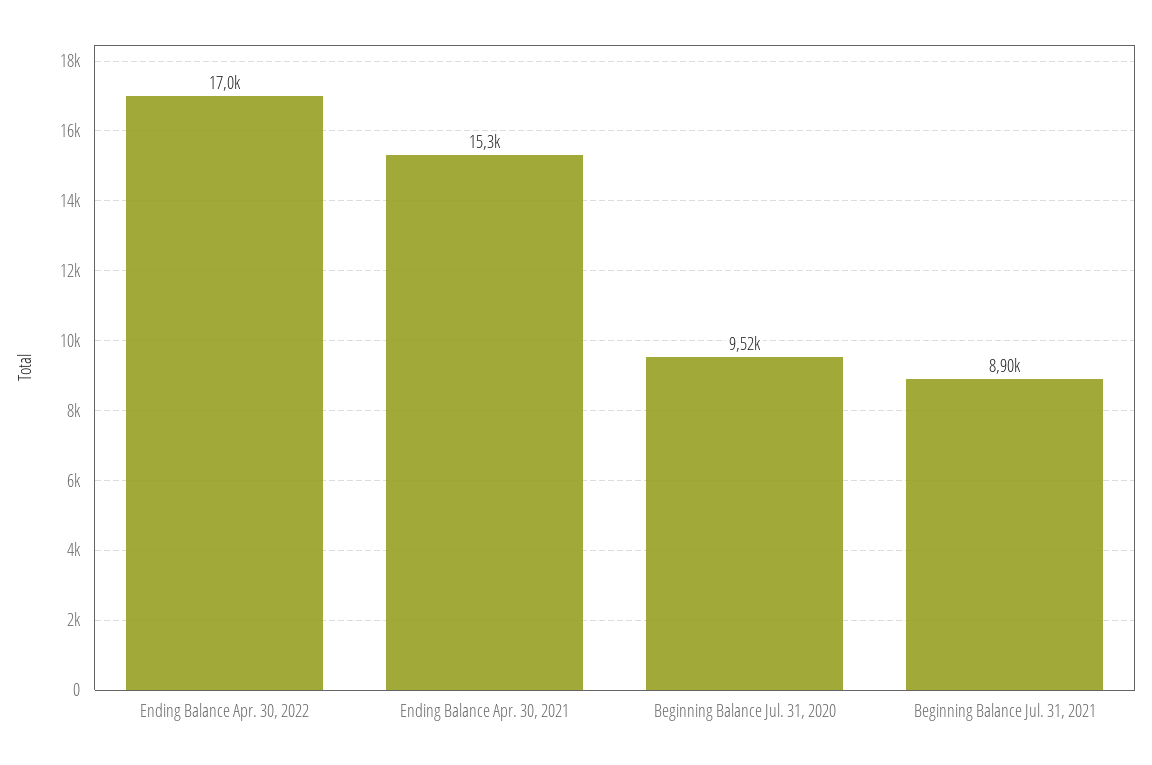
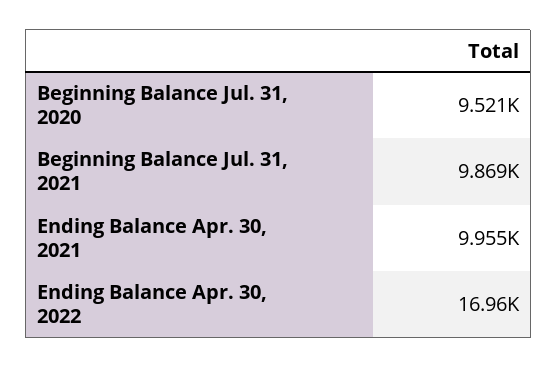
  {
    "Ending Balance Apr. 30, 2022": 16960,
-   "Ending Balance Apr. 30, 2021": 15300,
+   "Ending Balance Apr. 30, 2021": 9955,
    "Beginning Balance Jul. 31, 2020": 9521,
-   "Beginning Balance Jul. 31, 2021": 8900
+   "Beginning Balance Jul. 31, 2021": 9869
  }

